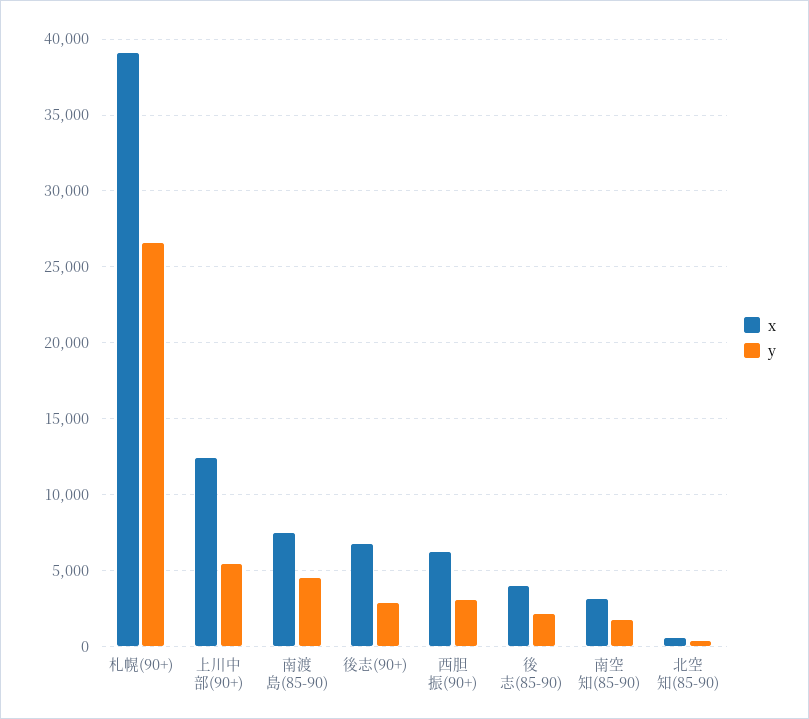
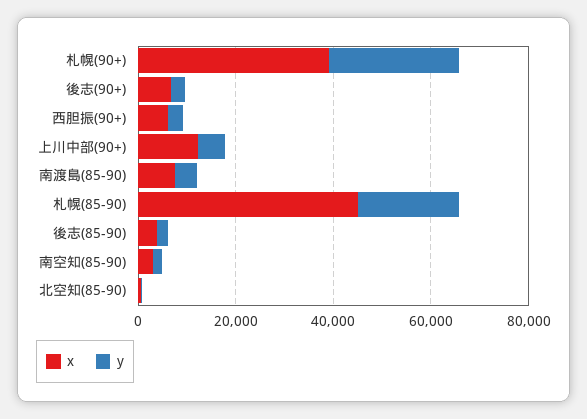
  {
    "x": {
      "札幌(90+)": 39000,
      "上川中部(90+)": 12500,
      "南渡島(85-90)": 7500,
      "後志(90+)": 6500,
      "西胆振(90+)": 6000,
      "後志(85-90)": 4000,
      "南空知(85-90)": 3000,
-     "北空知(85-90)": 500
+     "北空知(85-90)": 500,
+     "札幌(85-90)": 45000
    },
    "y": {
      "札幌(90+)": 26500,
      "上川中部(90+)": 5500,
      "南渡島(85-90)": 4500,
      "後志(90+)": 3000,
      "西胆振(90+)": 3000,
      "後志(85-90)": 2000,
      "南空知(85-90)": 2000,
-     "北空知(85-90)": 500
+     "北空知(85-90)": 500,
+     "札幌(85-90)": 20000
    }
  }

